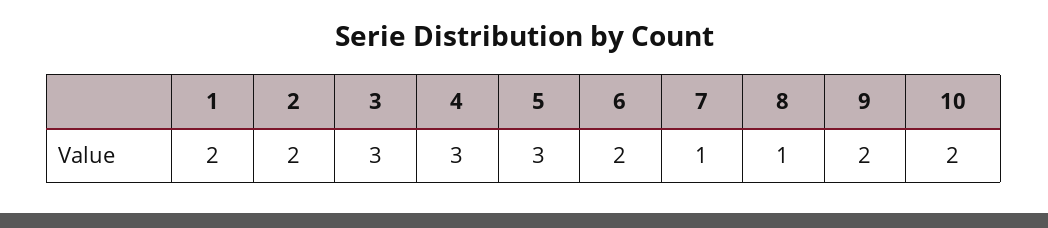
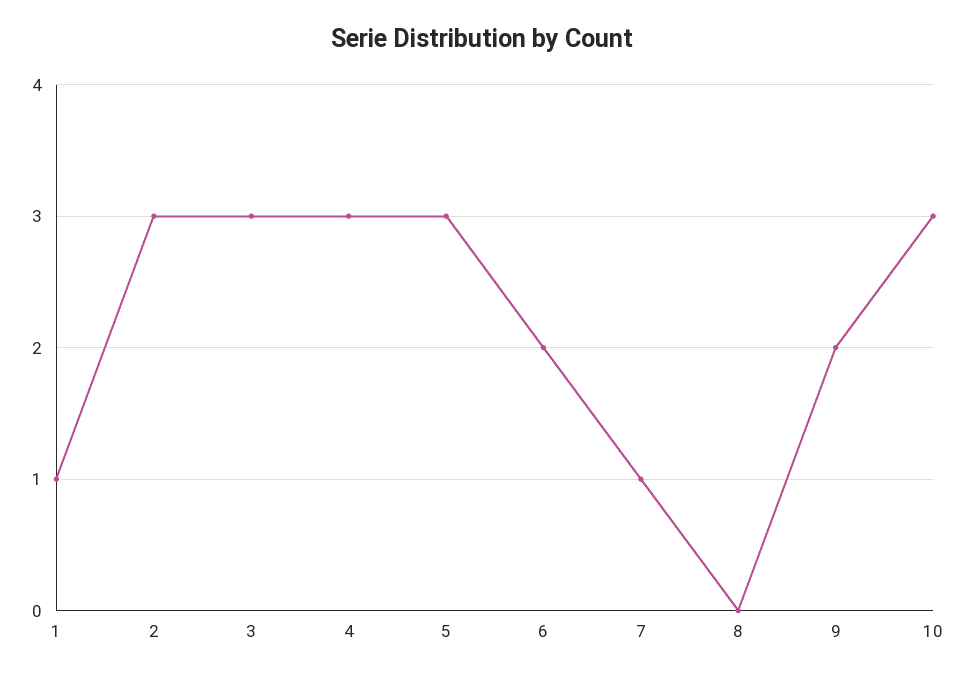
  {
-   "1": 2,
+   "1": 1,
-   "2": 2,
+   "2": 3,
    "3": 3,
    "4": 3,
    "5": 3,
    "6": 2,
    "7": 1,
-   "8": 1,
+   "8": 0,
    "9": 2,
-   "10": 2
+   "10": 3
  }

